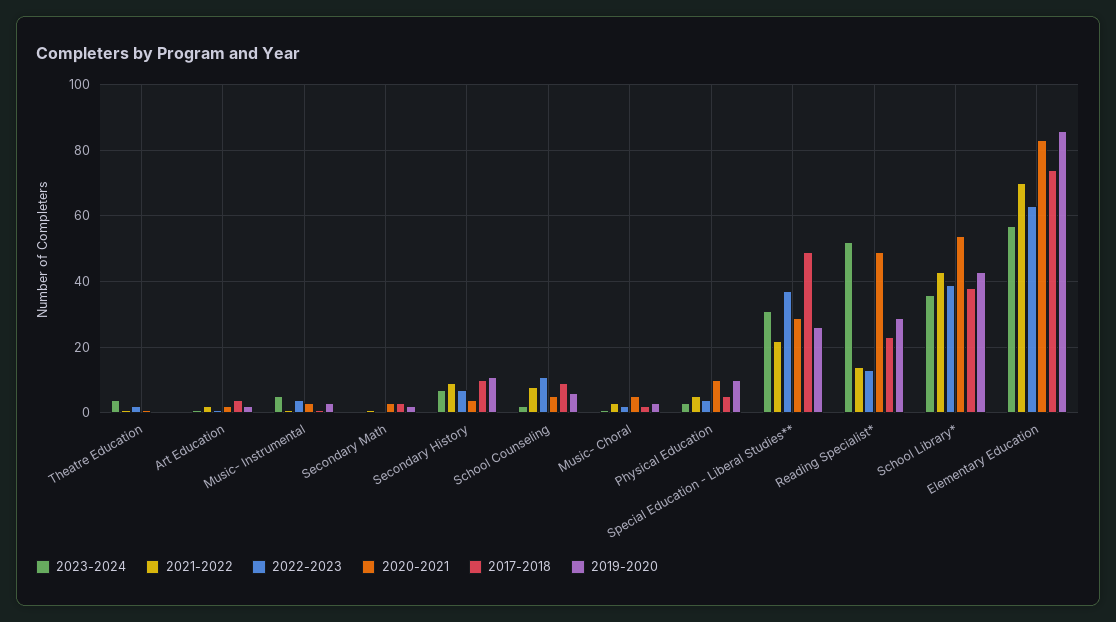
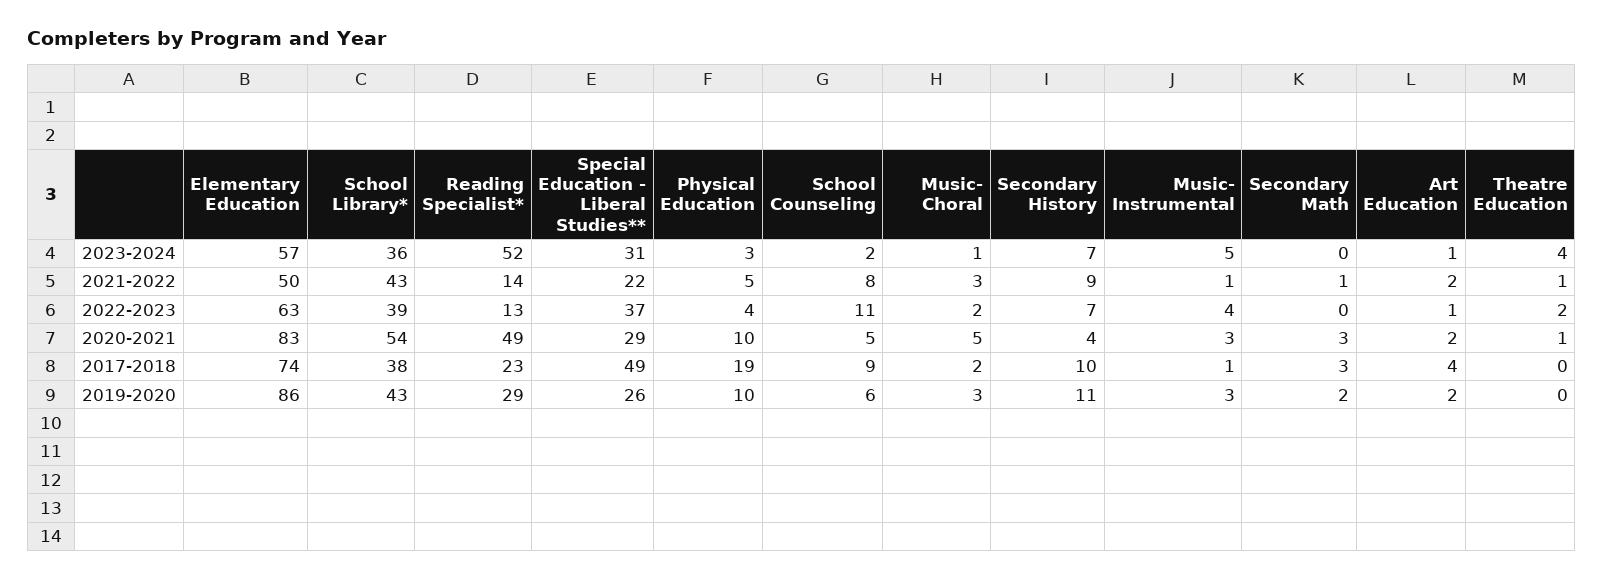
  {
    "2023-2024": {
      "Theatre Education": 4,
      "Art Education": 1,
      "Music- Instrumental": 5,
      "Secondary Math": 0,
      "Secondary History": 7,
      "School Counseling": 2,
      "Music- Choral": 1,
      "Physical Education": 3,
      "Special Education - Liberal Studies**": 31,
      "Reading Specialist*": 52,
      "School Library*": 36,
      "Elementary Education": 57
    },
    "2021-2022": {
      "Theatre Education": 1,
      "Art Education": 2,
      "Music- Instrumental": 1,
      "Secondary Math": 1,
      "Secondary History": 9,
      "School Counseling": 8,
      "Music- Choral": 3,
      "Physical Education": 5,
      "Special Education - Liberal Studies**": 22,
      "Reading Specialist*": 14,
      "School Library*": 43,
-     "Elementary Education": 70
+     "Elementary Education": 50
    },
    "2022-2023": {
      "Theatre Education": 2,
      "Art Education": 1,
      "Music- Instrumental": 4,
      "Secondary Math": 0,
      "Secondary History": 7,
      "School Counseling": 11,
      "Music- Choral": 2,
      "Physical Education": 4,
      "Special Education - Liberal Studies**": 37,
      "Reading Specialist*": 13,
      "School Library*": 39,
      "Elementary Education": 63
    },
    "2020-2021": {
      "Theatre Education": 1,
      "Art Education": 2,
      "Music- Instrumental": 3,
      "Secondary Math": 3,
      "Secondary History": 4,
      "School Counseling": 5,
      "Music- Choral": 5,
      "Physical Education": 10,
      "Special Education - Liberal Studies**": 29,
      "Reading Specialist*": 49,
      "School Library*": 54,
      "Elementary Education": 83
    },
    "2017-2018": {
      "Theatre Education": 0,
      "Art Education": 4,
      "Music- Instrumental": 1,
      "Secondary Math": 3,
      "Secondary History": 10,
      "School Counseling": 9,
      "Music- Choral": 2,
-     "Physical Education": 5,
+     "Physical Education": 19,
      "Special Education - Liberal Studies**": 49,
      "Reading Specialist*": 23,
      "School Library*": 38,
      "Elementary Education": 74
    },
    "2019-2020": {
      "Theatre Education": 0,
      "Art Education": 2,
      "Music- Instrumental": 3,
      "Secondary Math": 2,
      "Secondary History": 11,
      "School Counseling": 6,
      "Music- Choral": 3,
      "Physical Education": 10,
      "Special Education - Liberal Studies**": 26,
      "Reading Specialist*": 29,
      "School Library*": 43,
      "Elementary Education": 86
    }
  }

